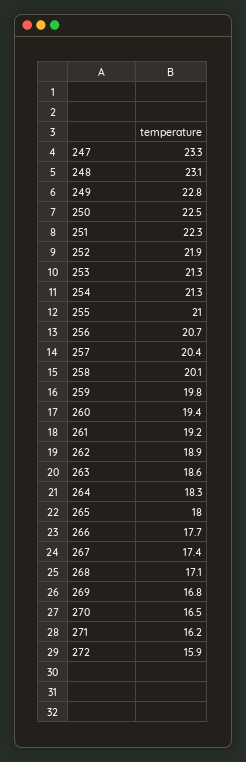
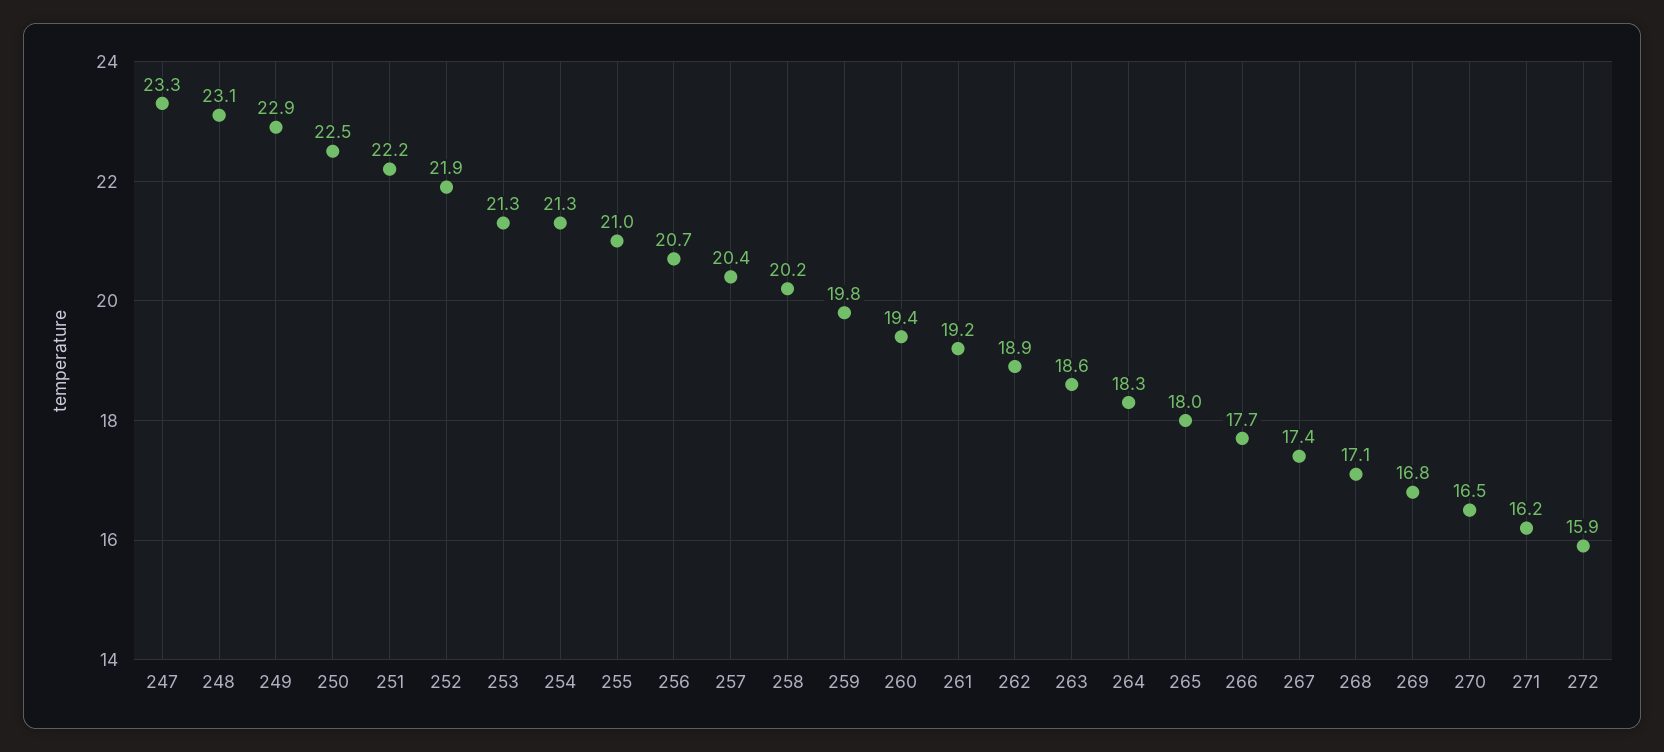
  {
    "247": 23.3,
    "248": 23.1,
-   "249": 22.8,
+   "249": 22.9,
    "250": 22.5,
-   "251": 22.3,
+   "251": 22.2,
    "252": 21.9,
    "253": 21.3,
    "254": 21.3,
    "255": 21,
    "256": 20.7,
    "257": 20.4,
-   "258": 20.1,
+   "258": 20.2,
    "259": 19.8,
    "260": 19.4,
    "261": 19.2,
    "262": 18.9,
    "263": 18.6,
    "264": 18.3,
    "265": 18,
    "266": 17.7,
    "267": 17.4,
    "268": 17.1,
    "269": 16.8,
    "270": 16.5,
    "271": 16.2,
    "272": 15.9
  }

